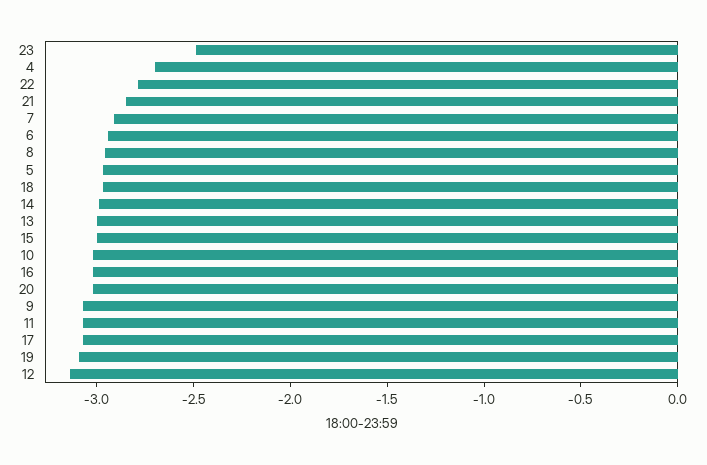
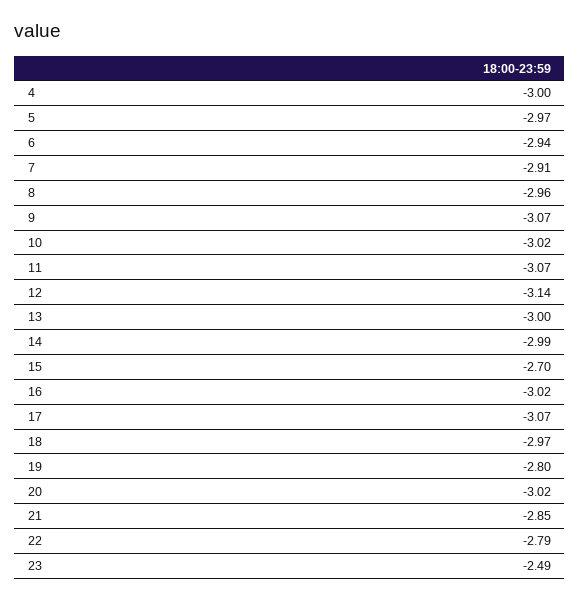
  {
    "23": -2.49,
-   "4": -2.7,
+   "4": -3,
    "22": -2.79,
    "21": -2.85,
    "7": -2.91,
    "6": -2.94,
    "8": -2.96,
    "5": -2.97,
    "18": -2.97,
    "14": -2.99,
    "13": -3,
-   "15": -3,
+   "15": -2.7,
    "10": -3.02,
    "16": -3.02,
    "20": -3.02,
    "9": -3.07,
    "11": -3.07,
    "17": -3.07,
-   "19": -3.1,
+   "19": -2.8,
    "12": -3.14
  }

